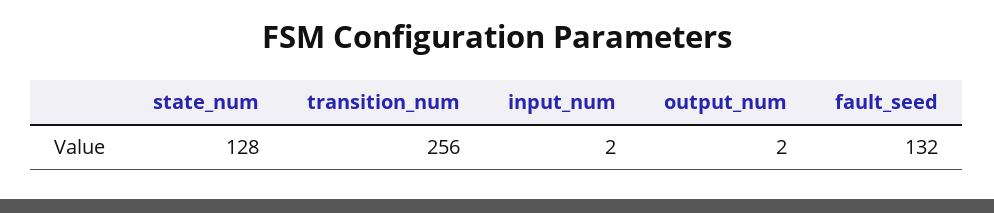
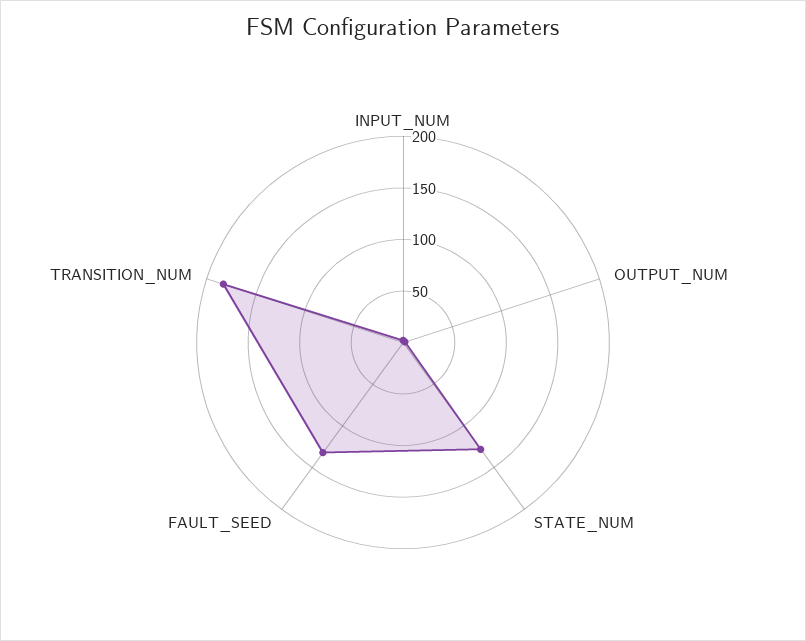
  {
    "state_num": 128,
-   "transition_num": 256,
+   "transition_num": 180,
    "input_num": 2,
    "output_num": 2,
    "fault_seed": 132
  }

